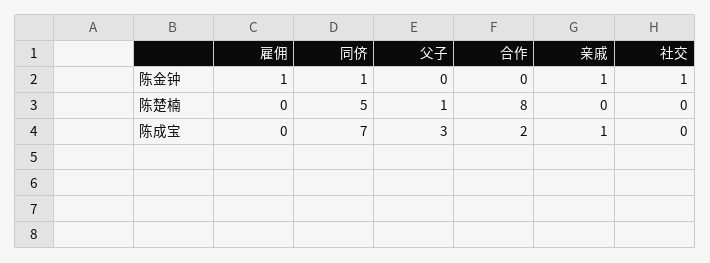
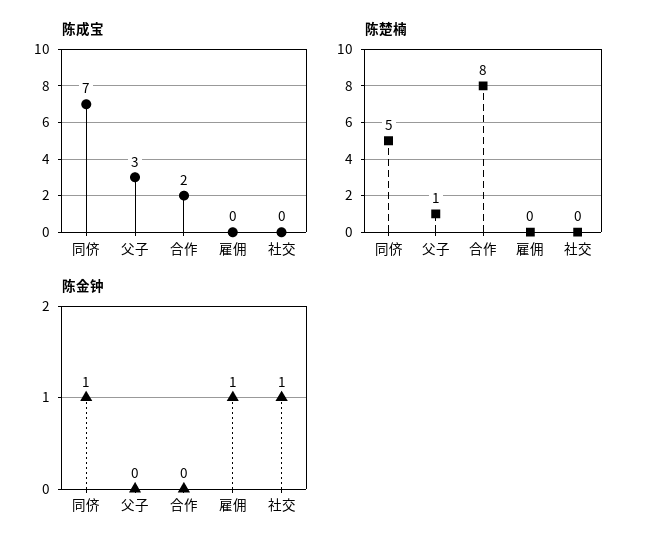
  {
    "陈金钟": {
      "雇佣": 1,
      "同侪": 1,
      "父子": 0,
      "合作": 0,
-     "亲戚": 1,
      "社交": 1
    },
    "陈楚楠": {
      "雇佣": 0,
      "同侪": 5,
      "父子": 1,
      "合作": 8,
-     "亲戚": 0,
      "社交": 0
    },
    "陈成宝": {
      "雇佣": 0,
      "同侪": 7,
      "父子": 3,
      "合作": 2,
-     "亲戚": 1,
      "社交": 0
    }
  }

